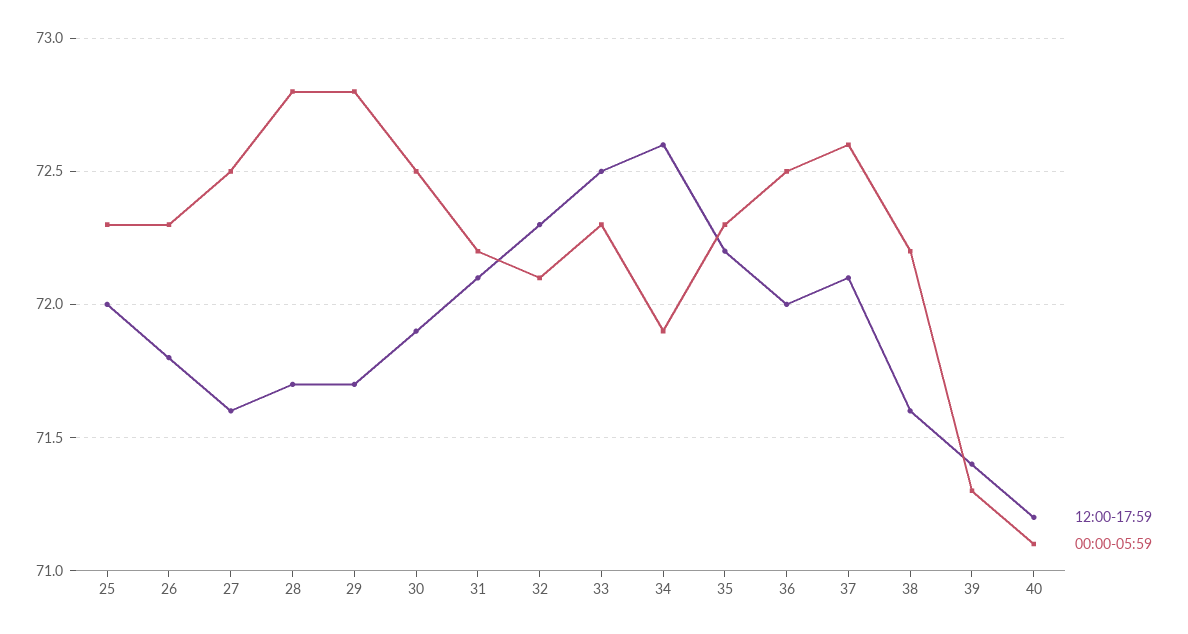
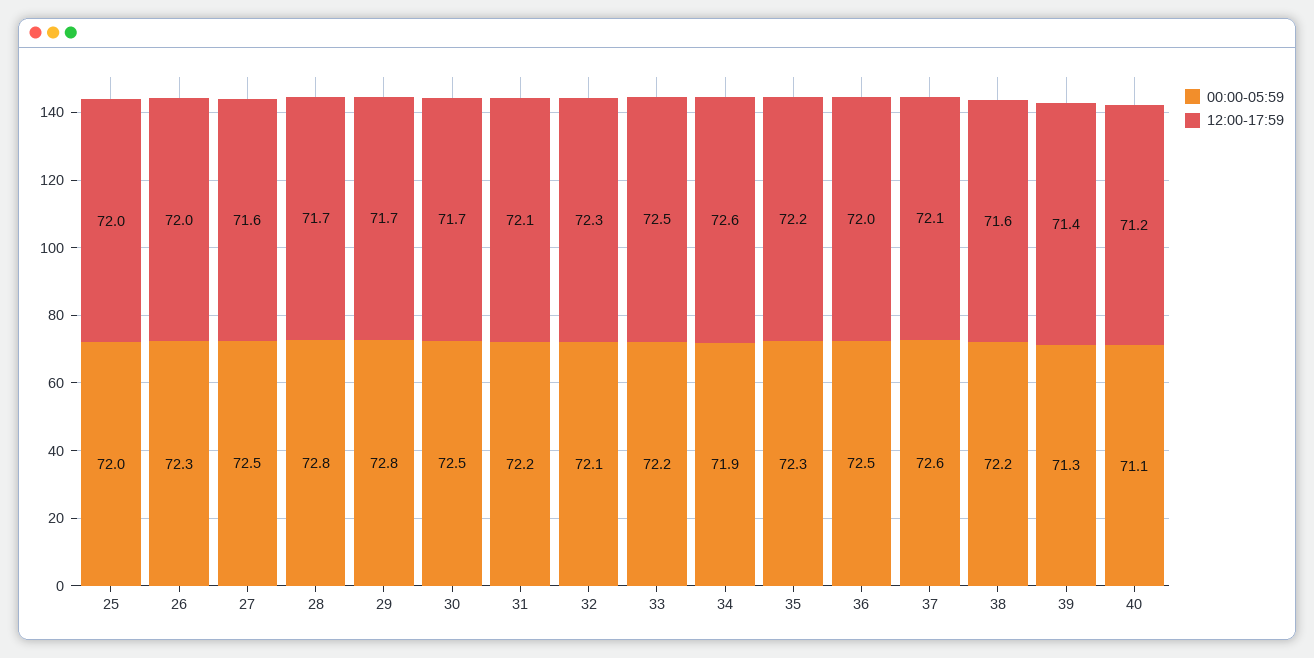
  {
    "12:00-17:59": {
      "25": 72,
-     "26": 71.8,
+     "26": 72,
      "27": 71.6,
      "28": 71.7,
      "29": 71.7,
-     "30": 71.9,
+     "30": 71.7,
      "31": 72.1,
      "32": 72.3,
      "33": 72.5,
      "34": 72.6,
      "35": 72.2,
      "36": 72,
      "37": 72.1,
      "38": 71.6,
      "39": 71.4,
      "40": 71.2
    },
    "00:00-05:59": {
-     "25": 72.3,
+     "25": 72,
      "26": 72.3,
      "27": 72.5,
      "28": 72.8,
      "29": 72.8,
      "30": 72.5,
      "31": 72.2,
      "32": 72.1,
-     "33": 72.3,
+     "33": 72.2,
      "34": 71.9,
      "35": 72.3,
      "36": 72.5,
      "37": 72.6,
      "38": 72.2,
      "39": 71.3,
      "40": 71.1
    }
  }

